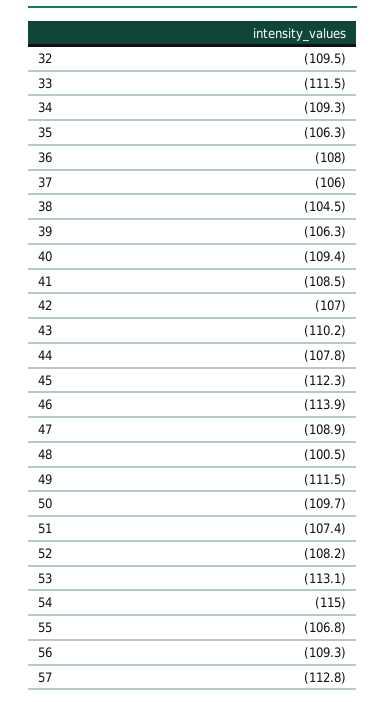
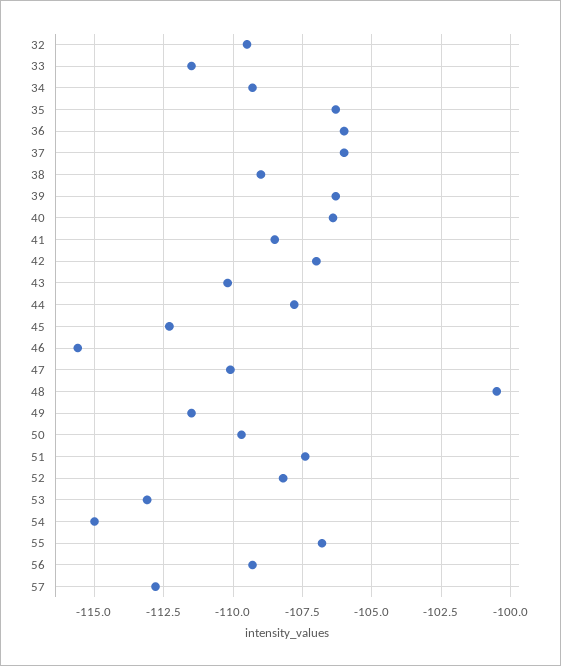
  {
    "32": -109.5,
    "33": -111.5,
    "34": -109.3,
    "35": -106.3,
-   "36": -108,
+   "36": -106,
    "37": -106,
-   "38": -104.5,
+   "38": -109,
    "39": -106.3,
-   "40": -109.4,
+   "40": -106.5,
    "41": -108.5,
    "42": -107,
    "43": -110.2,
    "44": -107.8,
    "45": -112.3,
-   "46": -113.9,
+   "46": -115.5,
-   "47": -108.9,
+   "47": -110,
    "48": -100.5,
    "49": -111.5,
    "50": -109.7,
    "51": -107.4,
    "52": -108.2,
    "53": -113.1,
    "54": -115,
    "55": -106.8,
    "56": -109.3,
    "57": -112.8
  }

